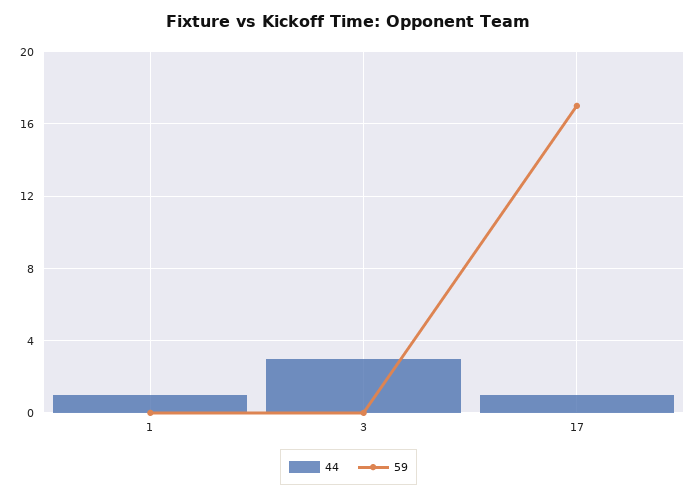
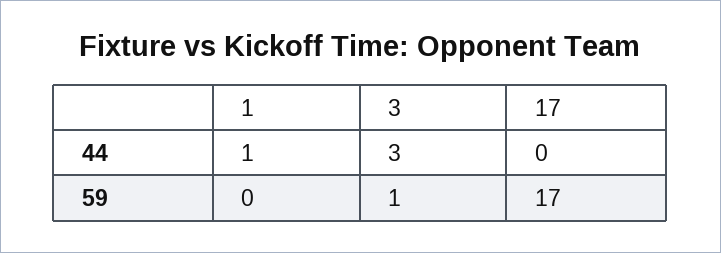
  {
    "44": {
      "1": 1,
      "3": 3,
-     "17": 1
+     "17": 0
    },
    "59": {
      "1": 0,
-     "3": 0,
+     "3": 1,
      "17": 17
    }
  }

